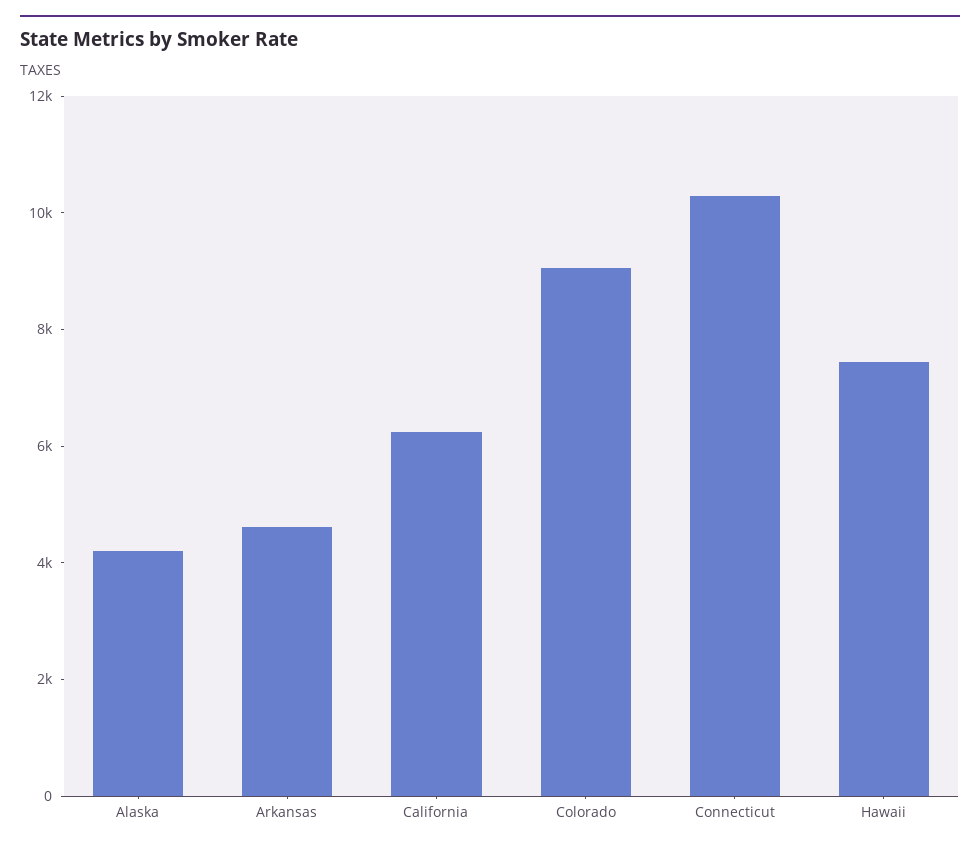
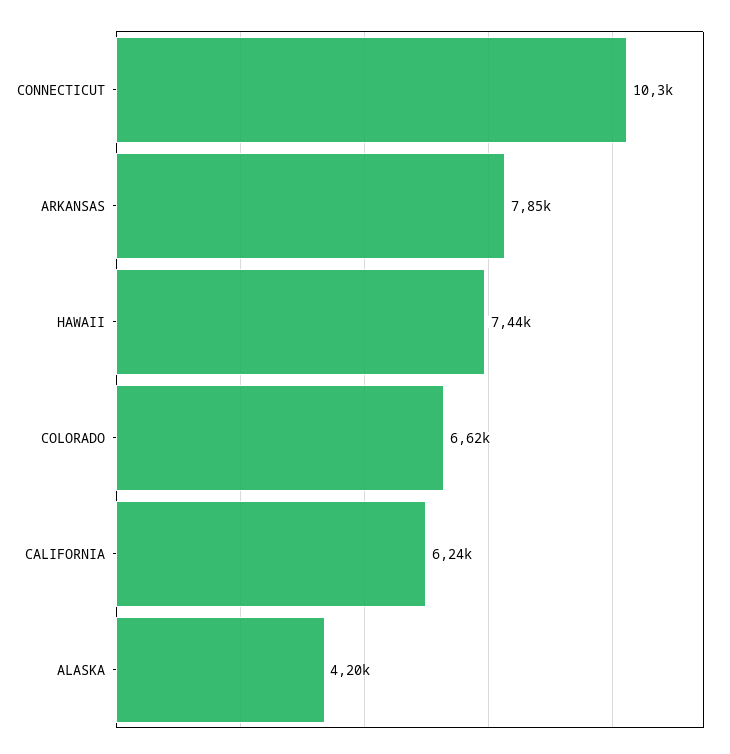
  {
    "Alaska": 4200,
-   "Arkansas": 4500,
+   "Arkansas": 7850,
    "California": 6240,
-   "Colorado": 9000,
+   "Colorado": 6620,
    "Connecticut": 10300,
    "Hawaii": 7440
  }

